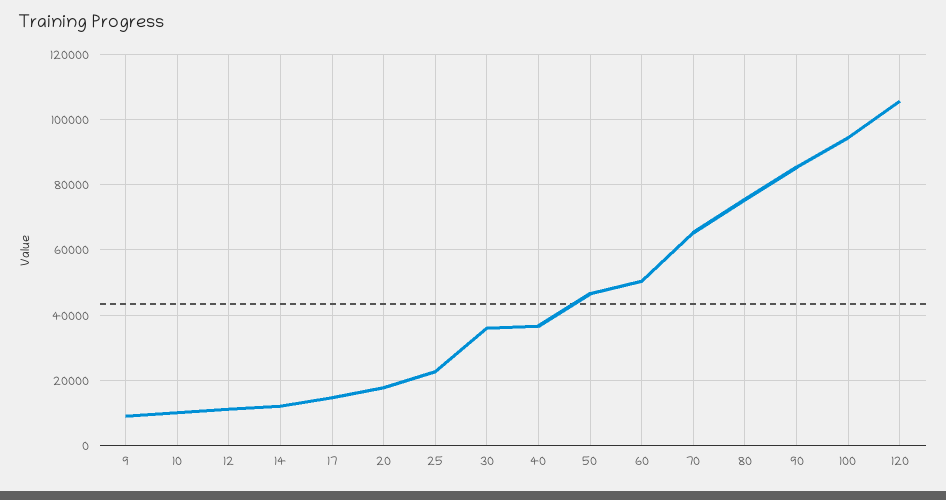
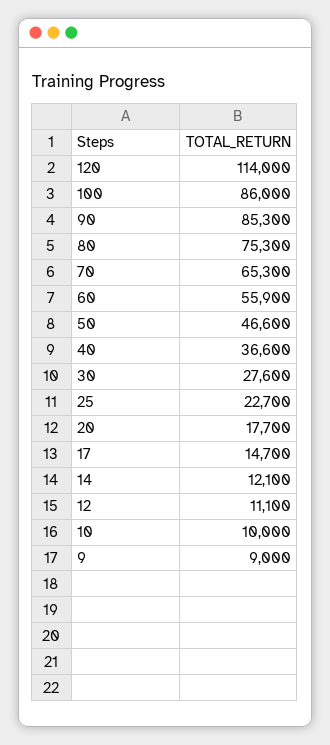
  {
    "9": 9000,
    "10": 10000,
    "12": 11100,
    "14": 12100,
    "17": 14700,
    "20": 17700,
    "25": 22700,
-   "30": 36000,
+   "30": 27600,
    "40": 36600,
    "50": 46600,
-   "60": 50000,
+   "60": 55900,
    "70": 65300,
    "80": 75300,
    "90": 85300,
-   "100": 94000,
+   "100": 86000,
-   "120": 106000
+   "120": 114000
  }

